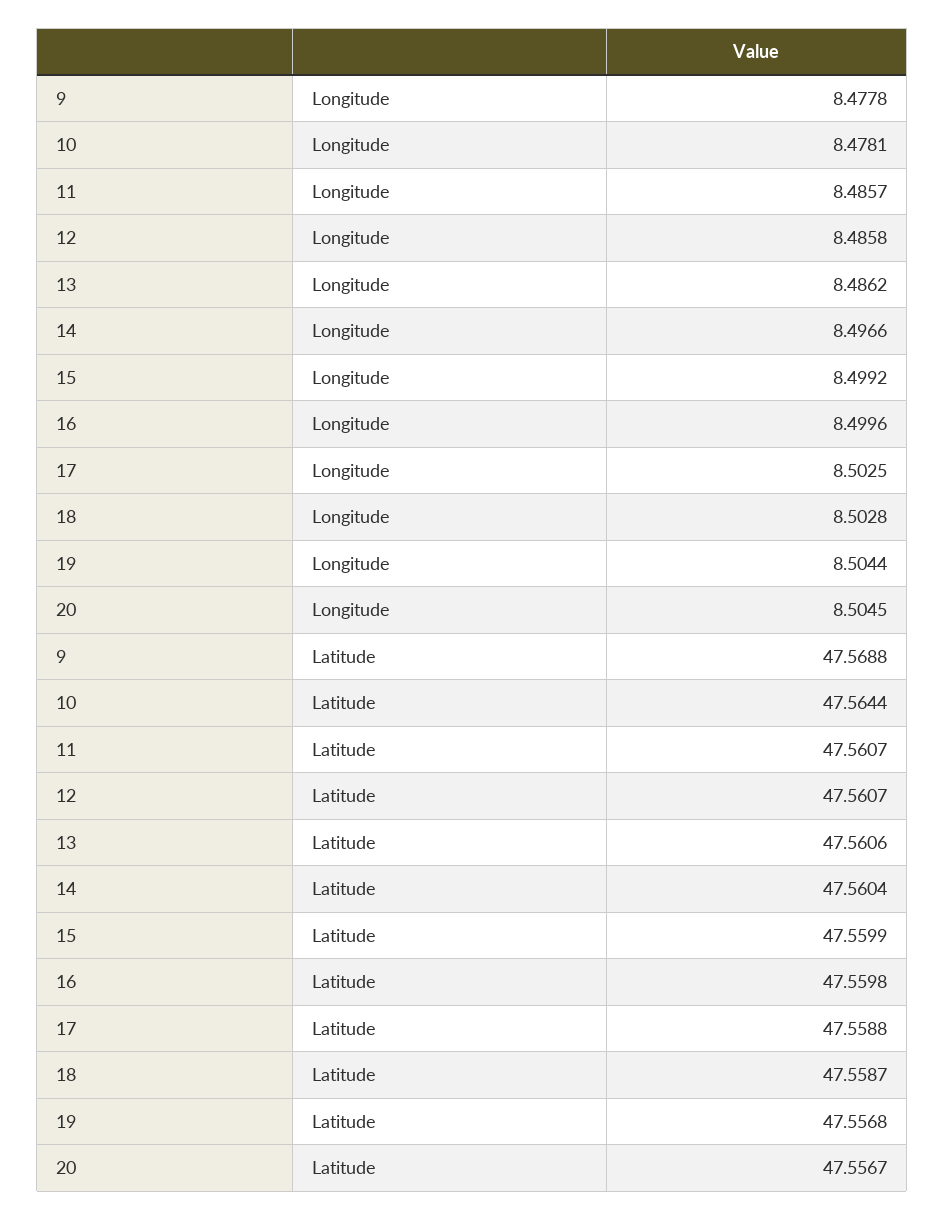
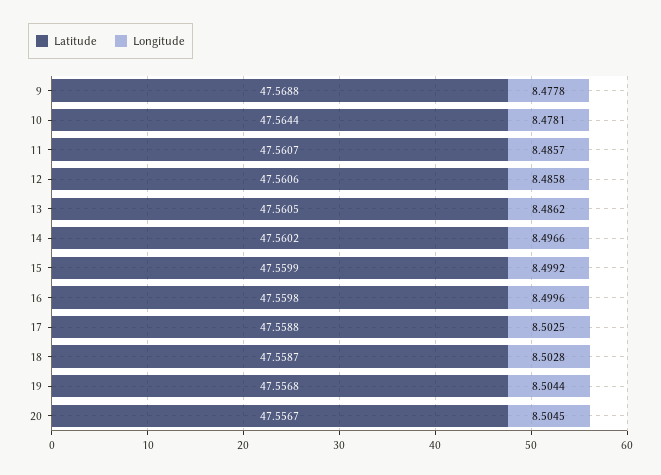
  {
    "Longitude": {
      "9": 8.4778,
      "10": 8.4781,
      "11": 8.4857,
      "12": 8.4858,
      "13": 8.4862,
      "14": 8.4966,
      "15": 8.4992,
      "16": 8.4996,
      "17": 8.5025,
      "18": 8.5028,
      "19": 8.5044,
      "20": 8.5045
    },
    "Latitude": {
      "9": 47.5688,
      "10": 47.5644,
      "11": 47.5607,
-     "12": 47.5607,
+     "12": 47.5606,
-     "13": 47.5606,
+     "13": 47.5605,
-     "14": 47.5604,
+     "14": 47.5602,
      "15": 47.5599,
      "16": 47.5598,
      "17": 47.5588,
      "18": 47.5587,
      "19": 47.5568,
      "20": 47.5567
    }
  }

